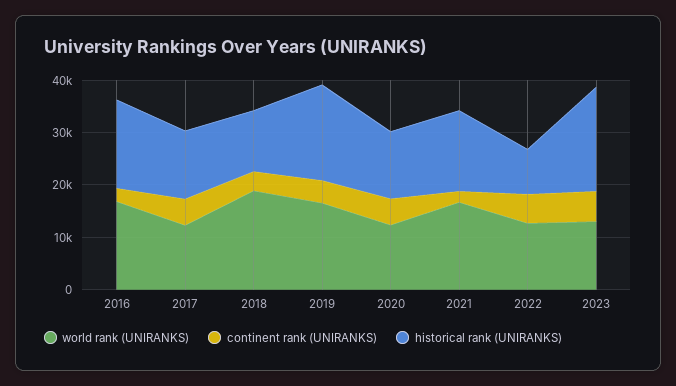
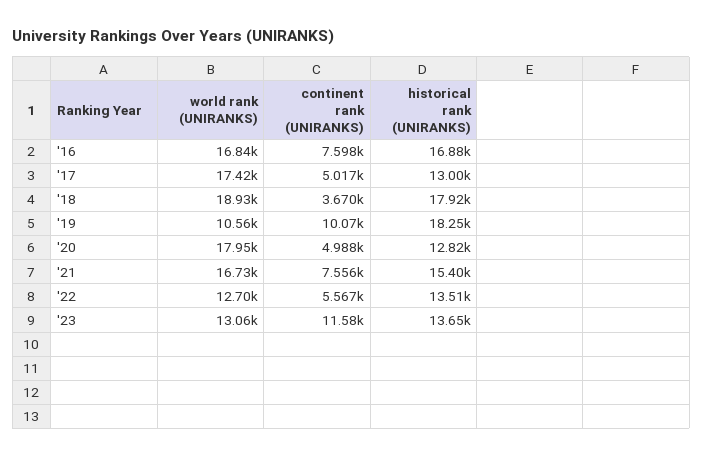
  {
    "world rank (UNIRANKS)": {
      "2016": 16840,
-     "2017": 12000,
+     "2017": 17420,
      "2018": 18930,
-     "2019": 16000,
+     "2019": 10560,
-     "2020": 12000,
+     "2020": 17950,
      "2021": 16730,
      "2022": 12700,
      "2023": 13060
    },
    "continent rank (UNIRANKS)": {
-     "2016": 2000,
+     "2016": 7598,
      "2017": 5017,
      "2018": 3670,
-     "2019": 4000,
+     "2019": 10070,
      "2020": 4988,
-     "2021": 2000,
+     "2021": 7556,
      "2022": 5567,
-     "2023": 6000
+     "2023": 11580
    },
    "historical rank (UNIRANKS)": {
      "2016": 16880,
      "2017": 13000,
-     "2018": 12000,
+     "2018": 17920,
      "2019": 18250,
      "2020": 12820,
      "2021": 15400,
-     "2022": 8000,
+     "2022": 13510,
-     "2023": 20000
+     "2023": 13650
    }
  }

